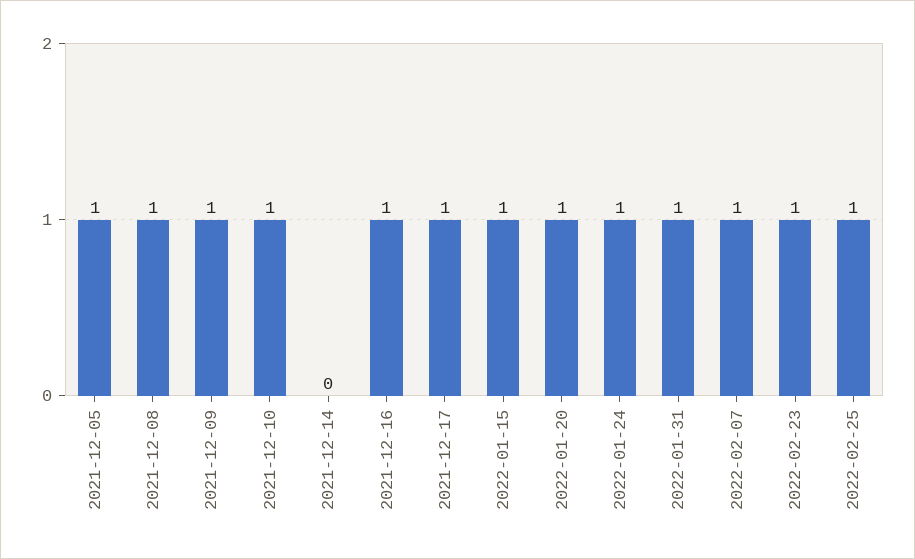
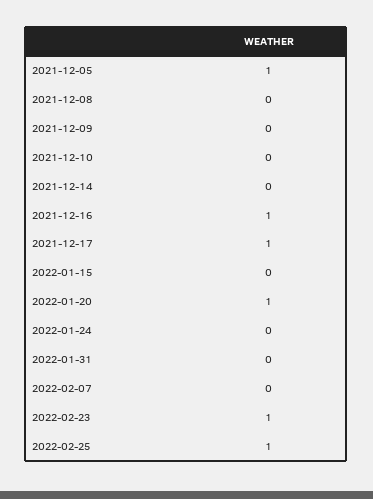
  {
    "2021-12-05": 1,
-   "2021-12-08": 1,
+   "2021-12-08": 0,
-   "2021-12-09": 1,
+   "2021-12-09": 0,
-   "2021-12-10": 1,
+   "2021-12-10": 0,
    "2021-12-14": 0,
    "2021-12-16": 1,
    "2021-12-17": 1,
-   "2022-01-15": 1,
+   "2022-01-15": 0,
    "2022-01-20": 1,
-   "2022-01-24": 1,
+   "2022-01-24": 0,
-   "2022-01-31": 1,
+   "2022-01-31": 0,
-   "2022-02-07": 1,
+   "2022-02-07": 0,
    "2022-02-23": 1,
    "2022-02-25": 1
  }

